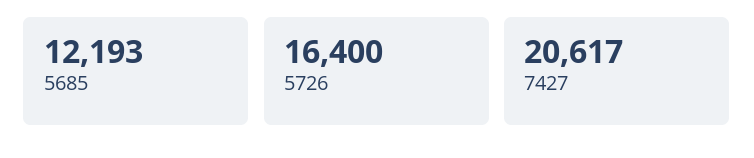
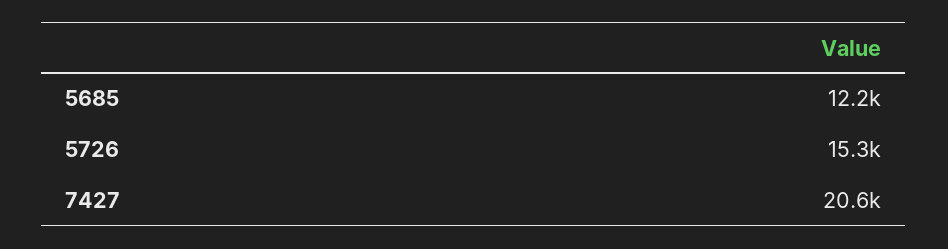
  {
    "5685": 12193,
-   "5726": 16400,
+   "5726": 15300,
    "7427": 20617
  }

